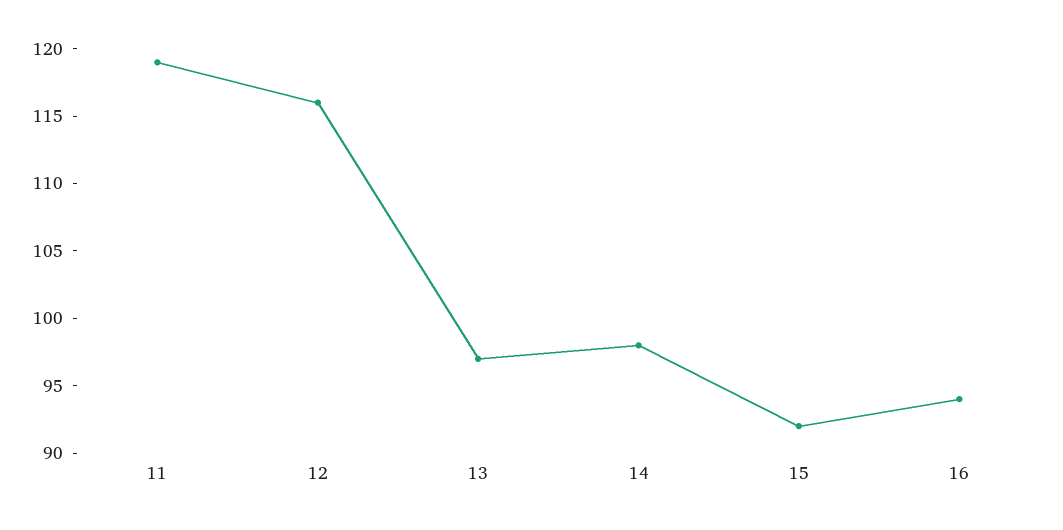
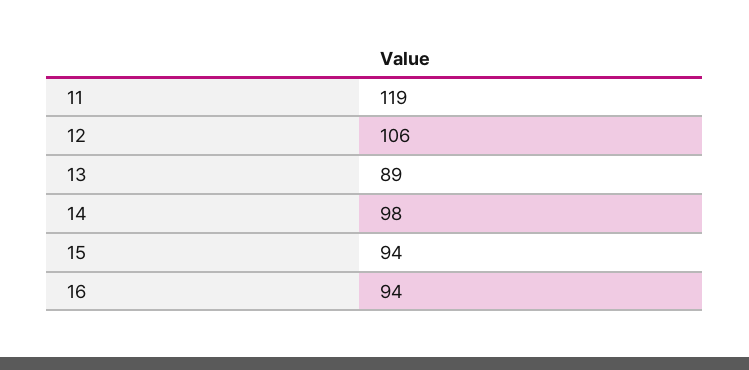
  {
    "11": 119,
-   "12": 116,
+   "12": 106,
-   "13": 97,
+   "13": 89,
    "14": 98,
-   "15": 92,
+   "15": 94,
    "16": 94
  }

